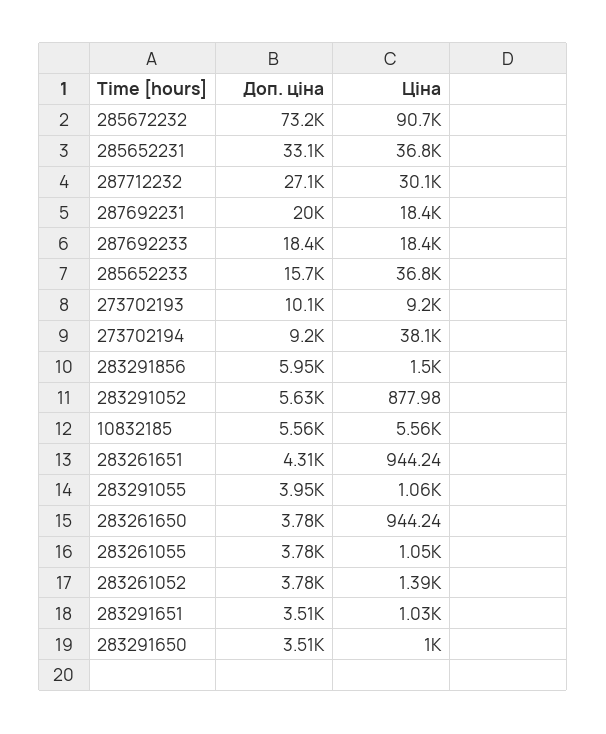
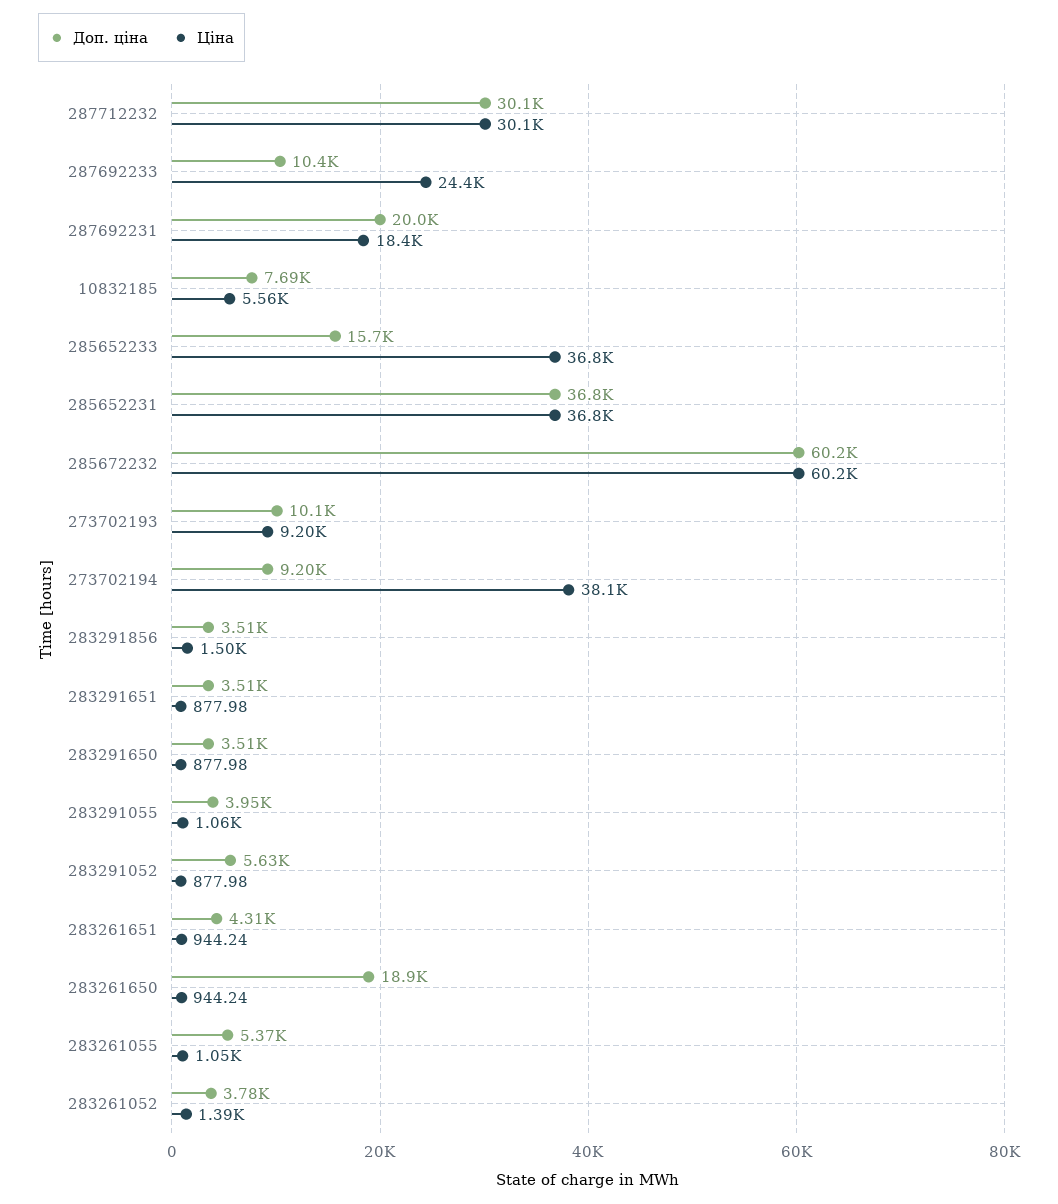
  {
    "Доп. ціна": {
-     "285672232": 73200,
+     "285672232": 60200,
-     "285652231": 33100,
+     "285652231": 36800,
-     "287712232": 27100,
+     "287712232": 30100,
      "287692231": 20000,
-     "287692233": 18400,
+     "287692233": 10400,
      "285652233": 15700,
      "273702193": 10100,
      "273702194": 9200,
-     "283291856": 5950,
+     "283291856": 3510,
      "283291052": 5630,
-     "10832185": 5560,
+     "10832185": 7690,
      "283261651": 4310,
      "283291055": 3950,
-     "283261650": 3780,
+     "283261650": 18900,
-     "283261055": 3780,
+     "283261055": 5370,
      "283261052": 3780,
      "283291651": 3510,
      "283291650": 3510
    },
    "Ціна": {
-     "285672232": 90700,
+     "285672232": 60200,
      "285652231": 36800,
      "287712232": 30100,
      "287692231": 18400,
-     "287692233": 18400,
+     "287692233": 24400,
      "285652233": 36800,
      "273702193": 9200,
      "273702194": 38100,
      "283291856": 1500,
      "283291052": 877.98,
      "10832185": 5560,
      "283261651": 944.24,
      "283291055": 1060,
      "283261650": 944.24,
      "283261055": 1050,
      "283261052": 1390,
-     "283291651": 1030,
+     "283291651": 877.98,
-     "283291650": 1000
+     "283291650": 877.98
    }
  }

